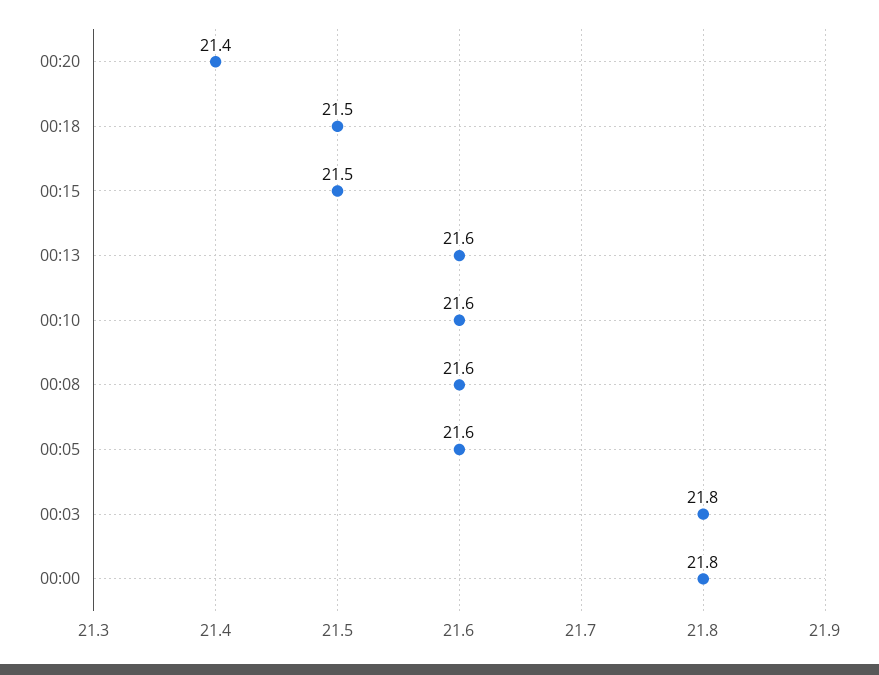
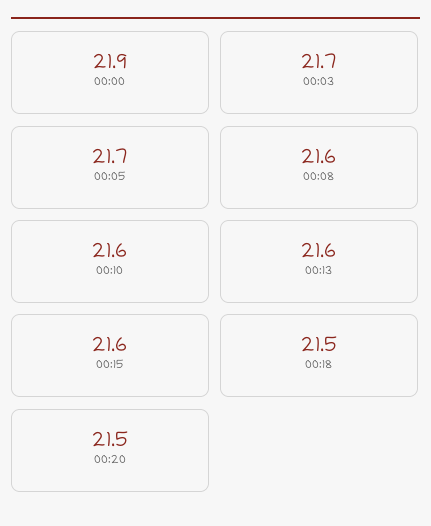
  {
-   "00:20": 21.4,
+   "00:20": 21.5,
    "00:18": 21.5,
-   "00:15": 21.5,
+   "00:15": 21.6,
    "00:13": 21.6,
    "00:10": 21.6,
    "00:08": 21.6,
-   "00:05": 21.6,
+   "00:05": 21.7,
-   "00:03": 21.8,
+   "00:03": 21.7,
-   "00:00": 21.8
+   "00:00": 21.9
  }

